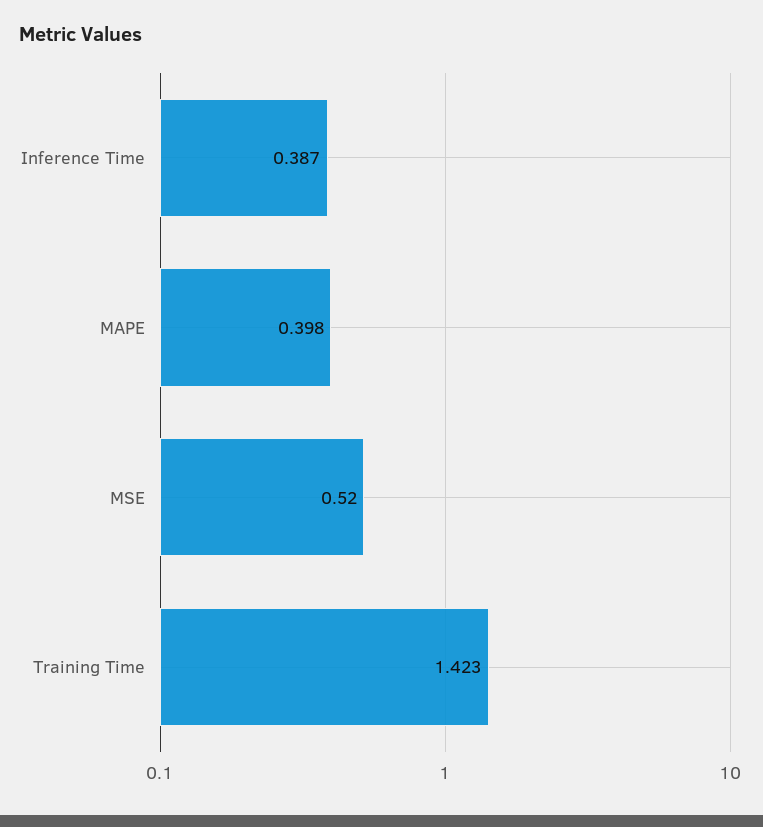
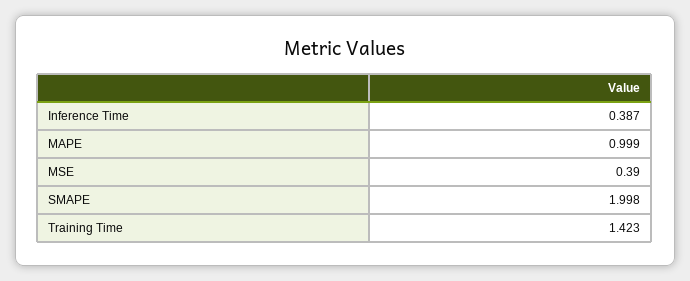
  {
    "Inference Time": 0.387,
-   "MAPE": 0.398,
+   "MAPE": 0.999,
-   "MSE": 0.52,
+   "MSE": 0.39,
-   "Training Time": 1.423
+   "Training Time": 1.423,
+   "SMAPE": 1.998
  }

